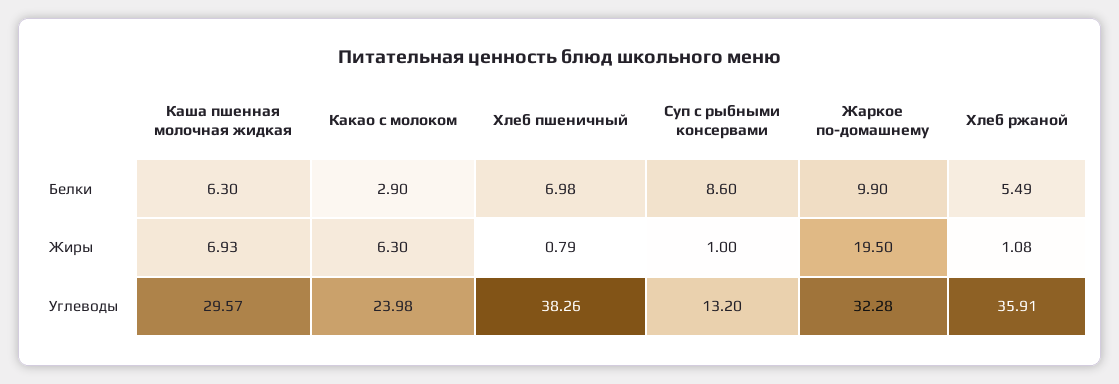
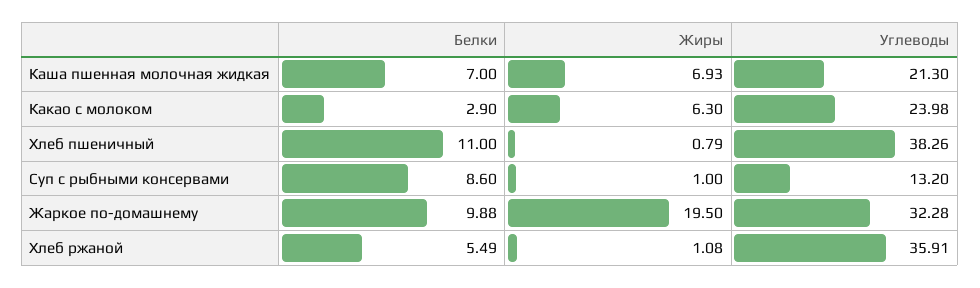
  {
    "Каша пшенная молочная жидкая": {
-     "Белки": 6.3,
+     "Белки": 7,
      "Жиры": 6.93,
-     "Углеводы": 29.57
+     "Углеводы": 21.3
    },
    "Какао с молоком": {
      "Белки": 2.9,
      "Жиры": 6.3,
      "Углеводы": 23.98
    },
    "Хлеб пшеничный": {
-     "Белки": 6.98,
+     "Белки": 11,
      "Жиры": 0.79,
      "Углеводы": 38.26
    },
    "Суп с рыбными консервами": {
      "Белки": 8.6,
      "Жиры": 1,
      "Углеводы": 13.2
    },
    "Жаркое по-домашнему": {
-     "Белки": 9.9,
+     "Белки": 9.88,
      "Жиры": 19.5,
      "Углеводы": 32.28
    },
    "Хлеб ржаной": {
      "Белки": 5.49,
      "Жиры": 1.08,
      "Углеводы": 35.91
    }
  }

